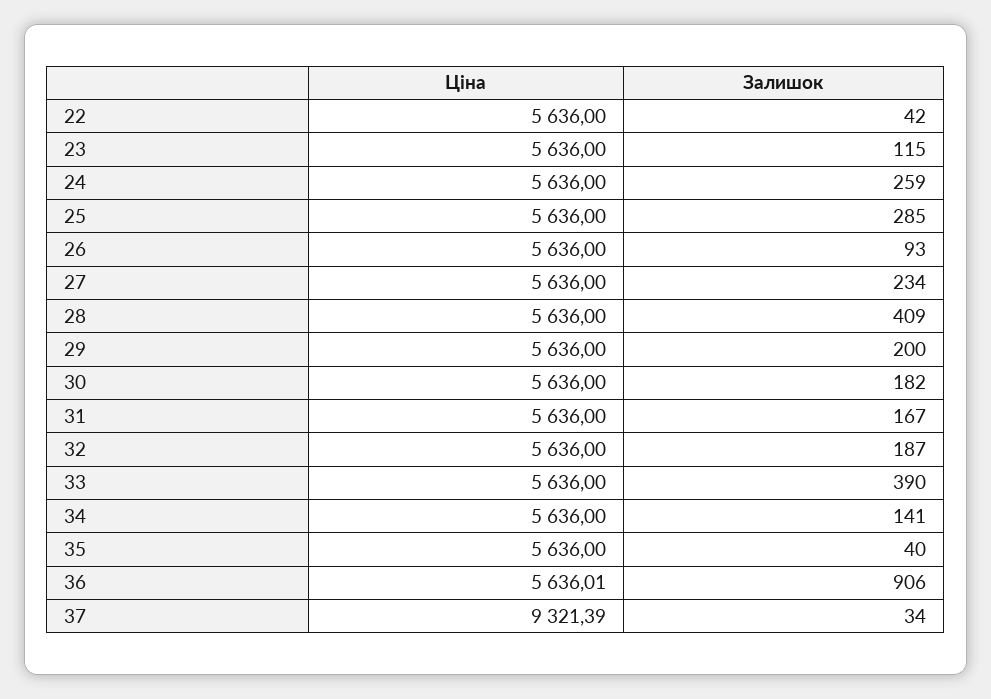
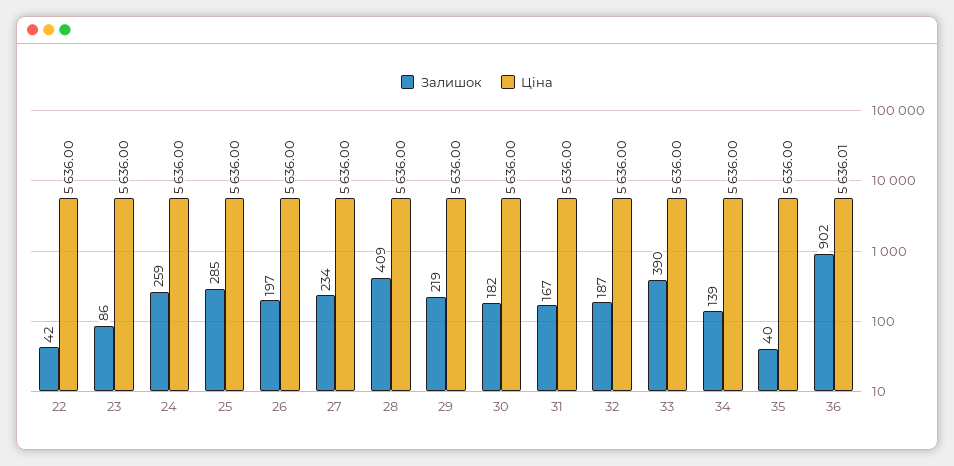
  {
    "Ціна": {
      "22": 5636,
      "23": 5636,
      "24": 5636,
      "25": 5636,
      "26": 5636,
      "27": 5636,
      "28": 5636,
      "29": 5636,
      "30": 5636,
      "31": 5636,
      "32": 5636,
      "33": 5636,
      "34": 5636,
      "35": 5636,
-     "36": 5636.01,
+     "36": 5636.01
-     "37": 9321.39
    },
    "Залишок": {
      "22": 42,
-     "23": 115,
+     "23": 86,
      "24": 259,
      "25": 285,
-     "26": 93,
+     "26": 197,
      "27": 234,
      "28": 409,
-     "29": 200,
+     "29": 219,
      "30": 182,
      "31": 167,
      "32": 187,
      "33": 390,
-     "34": 141,
+     "34": 139,
      "35": 40,
-     "36": 906,
+     "36": 902
-     "37": 34
    }
  }

